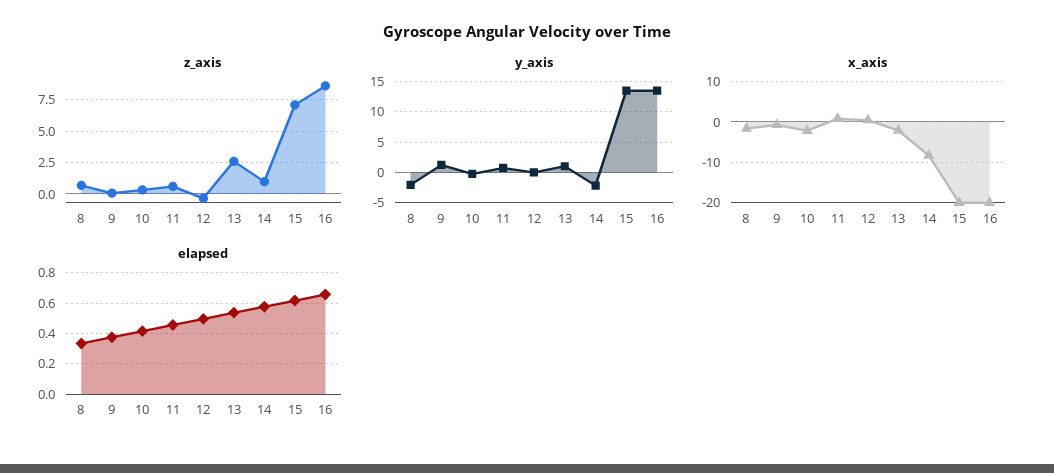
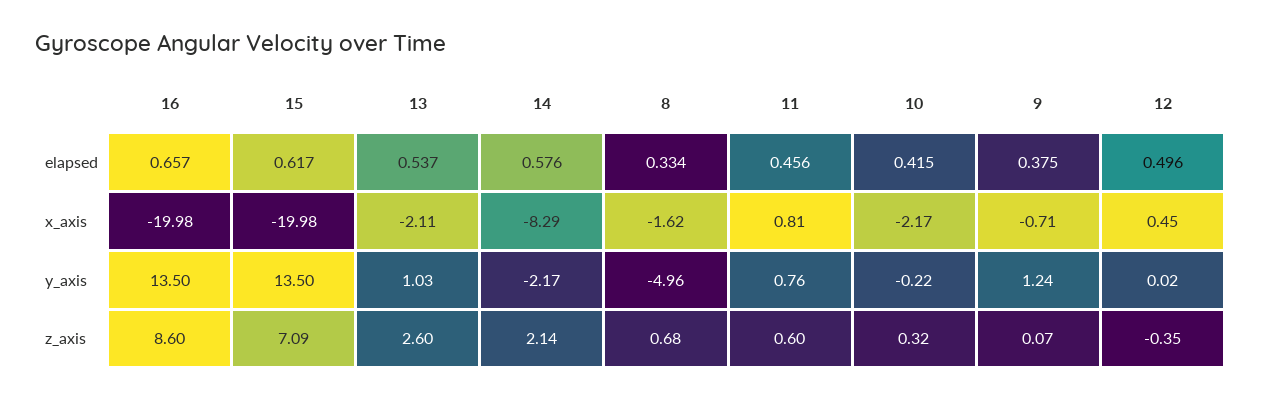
  {
    "z_axis": {
      "8": 0.68,
      "9": 0.07,
      "10": 0.32,
      "11": 0.6,
      "12": -0.35,
      "13": 2.6,
-     "14": 1,
+     "14": 2.14,
      "15": 7.09,
      "16": 8.6
    },
    "y_axis": {
-     "8": -2,
+     "8": -4.96,
      "9": 1.24,
      "10": -0.22,
      "11": 0.76,
      "12": 0.02,
      "13": 1.03,
      "14": -2.17,
      "15": 13.5,
      "16": 13.5
    },
    "x_axis": {
      "8": -1.62,
      "9": -0.71,
      "10": -2.17,
      "11": 0.81,
      "12": 0.45,
      "13": -2.11,
      "14": -8.29,
      "15": -19.98,
      "16": -19.98
    },
    "elapsed": {
      "8": 0.334,
      "9": 0.375,
      "10": 0.415,
      "11": 0.456,
      "12": 0.496,
      "13": 0.537,
      "14": 0.576,
      "15": 0.617,
      "16": 0.657
    }
  }

